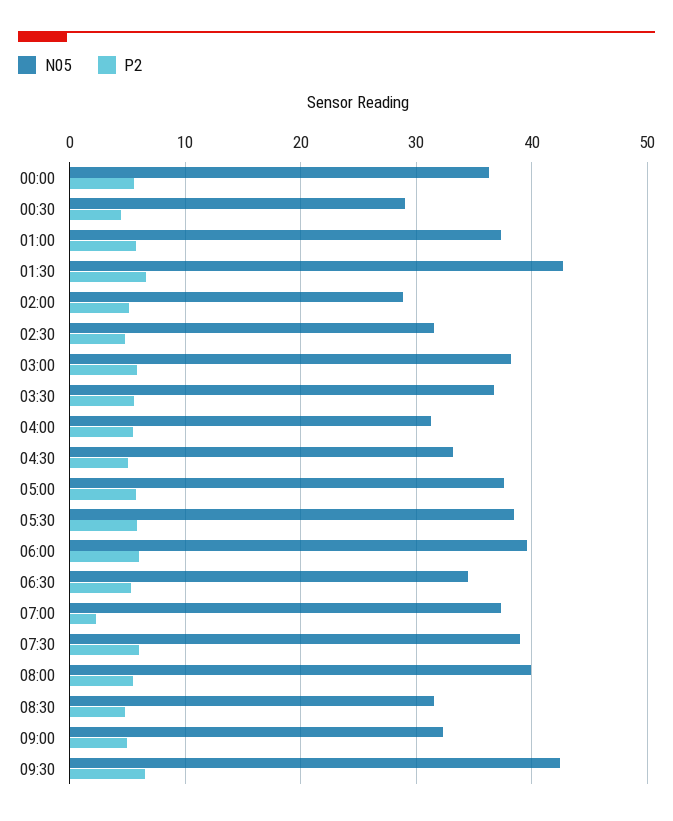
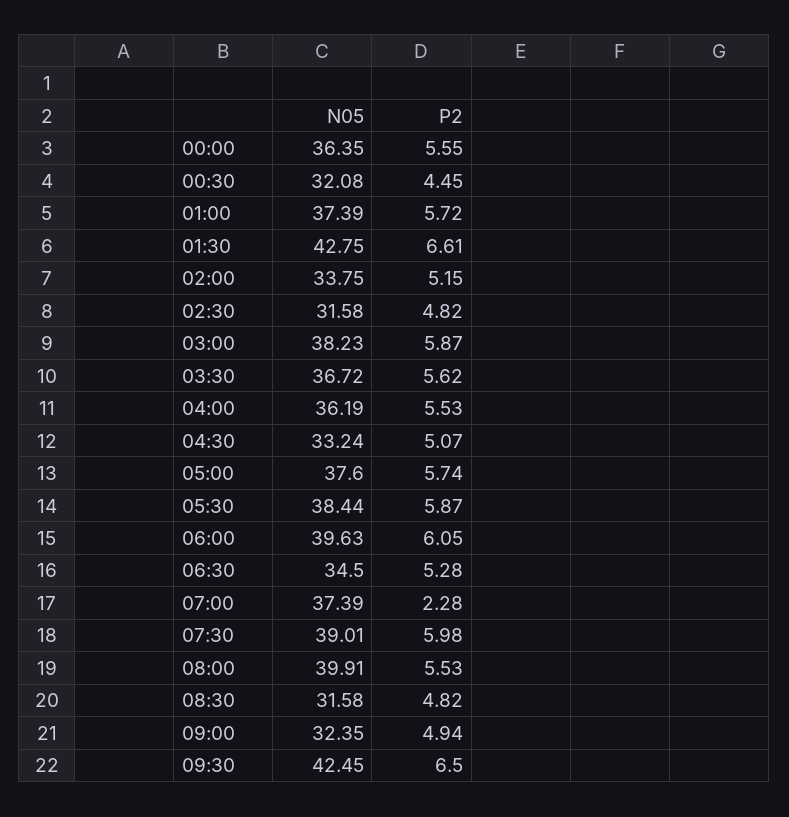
  {
    "N05": {
      "00:00": 36.35,
-     "00:30": 29,
+     "00:30": 32.08,
      "01:00": 37.39,
      "01:30": 42.75,
-     "02:00": 29,
+     "02:00": 33.75,
      "02:30": 31.58,
      "03:00": 38.23,
      "03:30": 36.72,
-     "04:00": 31,
+     "04:00": 36.19,
      "04:30": 33.24,
      "05:00": 37.6,
      "05:30": 38.44,
      "06:00": 39.63,
      "06:30": 34.5,
      "07:00": 37.39,
      "07:30": 39.01,
      "08:00": 39.91,
      "08:30": 31.58,
      "09:00": 32.35,
      "09:30": 42.45
    },
    "P2": {
      "00:00": 5.55,
      "00:30": 4.45,
      "01:00": 5.72,
      "01:30": 6.61,
      "02:00": 5.15,
      "02:30": 4.82,
      "03:00": 5.87,
      "03:30": 5.62,
      "04:00": 5.53,
      "04:30": 5.07,
      "05:00": 5.74,
      "05:30": 5.87,
      "06:00": 6.05,
      "06:30": 5.28,
      "07:00": 2.28,
      "07:30": 5.98,
      "08:00": 5.53,
      "08:30": 4.82,
      "09:00": 4.94,
      "09:30": 6.5
    }
  }

